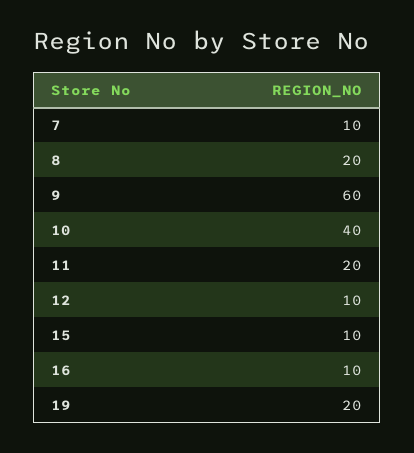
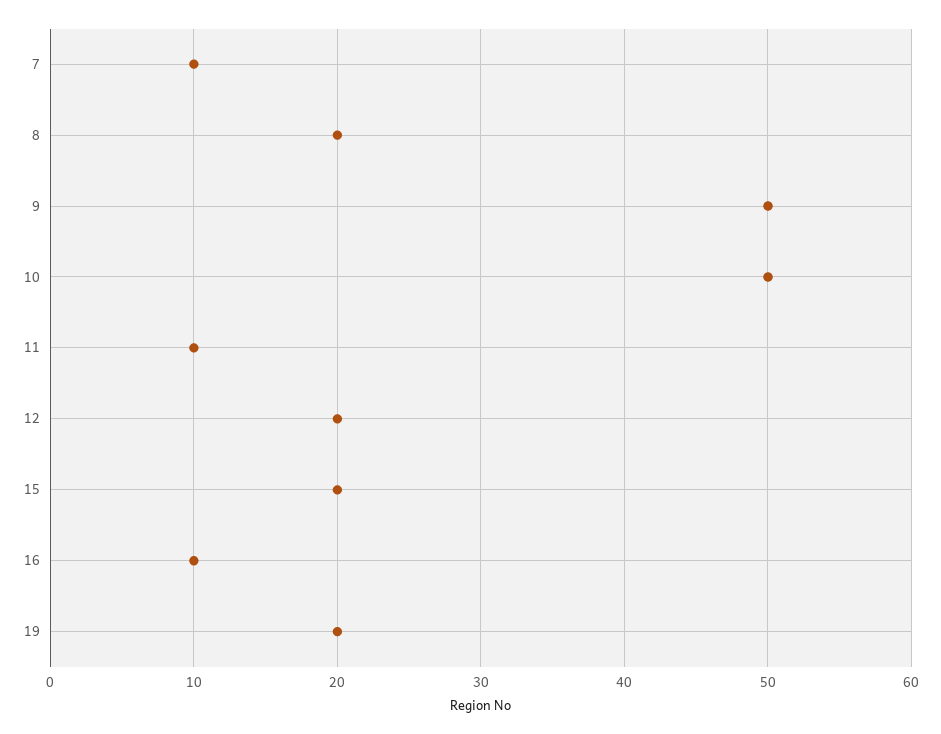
  {
    "7": 10,
    "8": 20,
-   "9": 60,
+   "9": 50,
-   "10": 40,
+   "10": 50,
-   "11": 20,
+   "11": 10,
-   "12": 10,
+   "12": 20,
-   "15": 10,
+   "15": 20,
    "16": 10,
    "19": 20
  }

